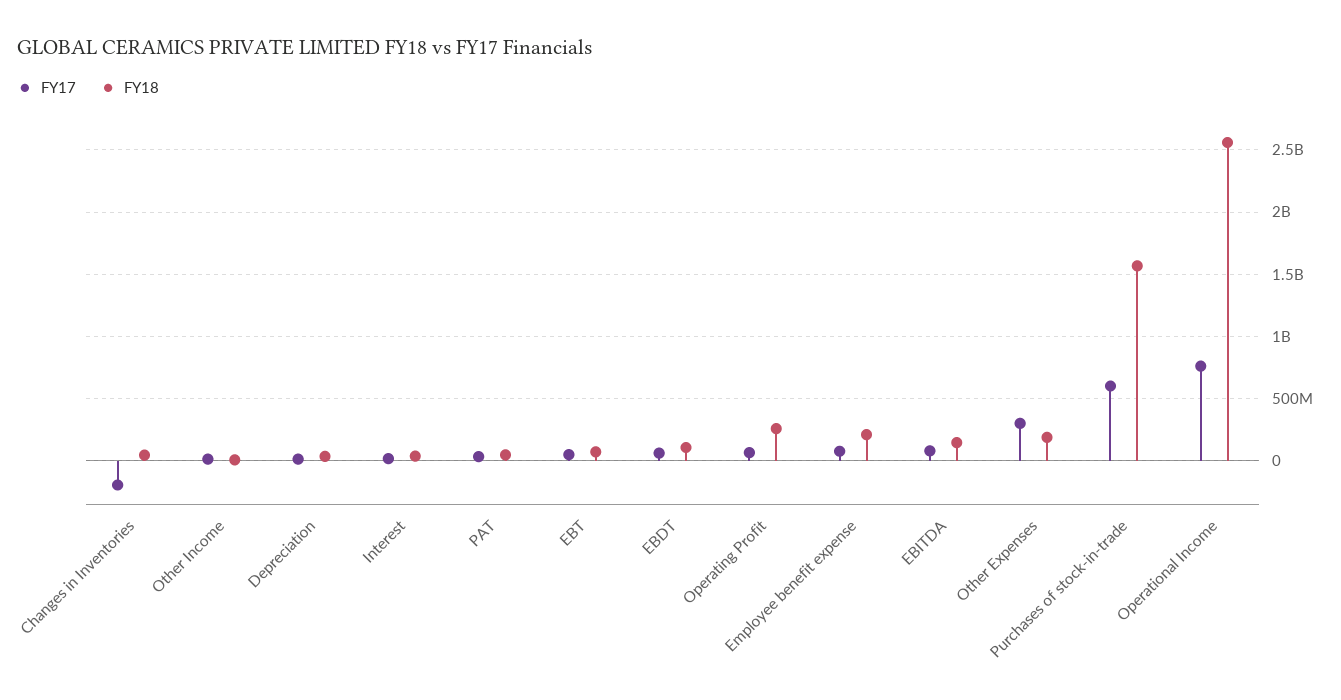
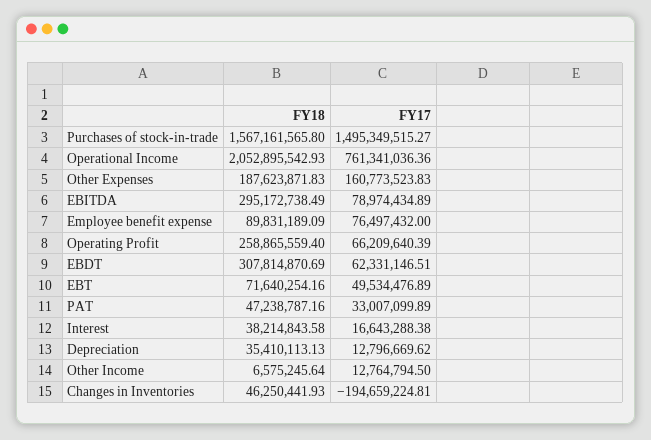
  {
    "FY17": {
      "Changes in Inventories": -194659224.81,
      "Other Income": 12764794.5,
      "Depreciation": 12796669.62,
      "Interest": 16643288.38,
      "PAT": 33007099.89,
      "EBT": 49534476.89,
      "EBDT": 62331146.51,
      "Operating Profit": 66209640.39,
      "Employee benefit expense": 76497432,
      "EBITDA": 78974434.89,
-     "Other Expenses": 300000000,
+     "Other Expenses": 160773523.83,
-     "Purchases of stock-in-trade": 600000000,
+     "Purchases of stock-in-trade": 1495349515.27,
      "Operational Income": 761341036.36
    },
    "FY18": {
      "Changes in Inventories": 46250441.93,
      "Other Income": 6575245.64,
      "Depreciation": 35410113.13,
      "Interest": 38214843.58,
      "PAT": 47238787.16,
      "EBT": 71640254.16,
-     "EBDT": 100000000,
+     "EBDT": 307814870.69,
      "Operating Profit": 258865559.4,
-     "Employee benefit expense": 200000000,
+     "Employee benefit expense": 89831189.09,
-     "EBITDA": 150000000,
+     "EBITDA": 295172738.49,
      "Other Expenses": 187623871.83,
      "Purchases of stock-in-trade": 1567161565.8,
-     "Operational Income": 2550000000
+     "Operational Income": 2052895542.93
    }
  }

